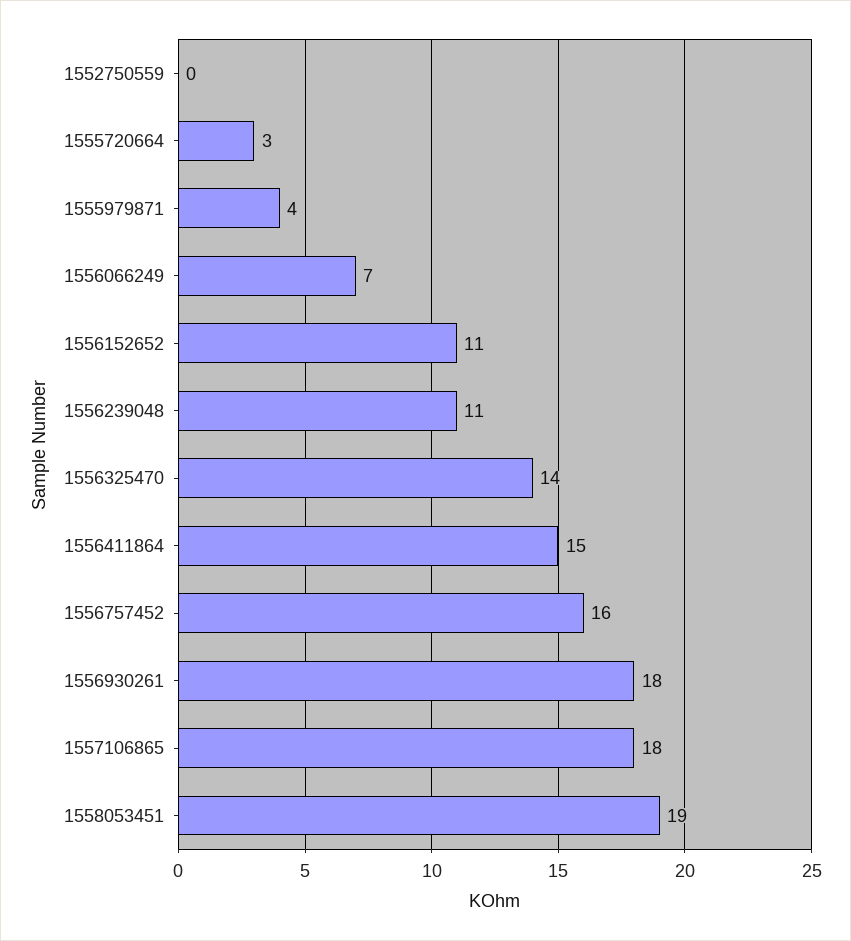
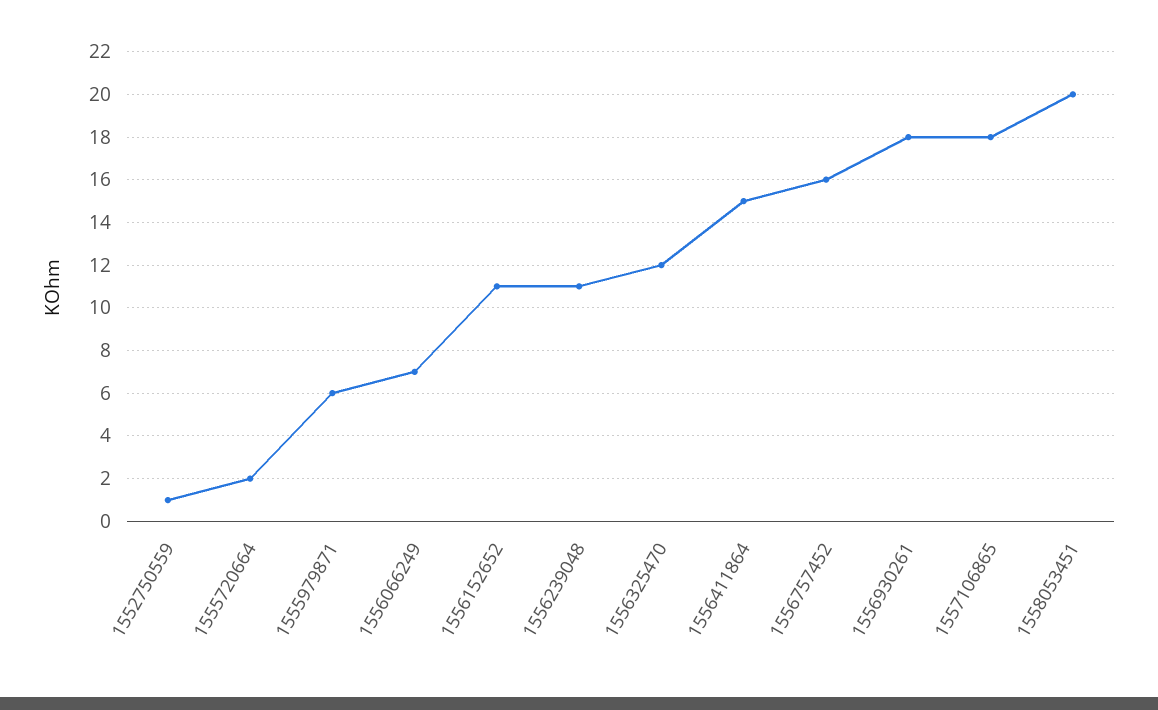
  {
-   "1552750559": 0,
+   "1552750559": 1,
-   "1555720664": 3,
+   "1555720664": 2,
-   "1555979871": 4,
+   "1555979871": 6,
    "1556066249": 7,
    "1556152652": 11,
    "1556239048": 11,
-   "1556325470": 14,
+   "1556325470": 12,
    "1556411864": 15,
    "1556757452": 16,
    "1556930261": 18,
    "1557106865": 18,
-   "1558053451": 19
+   "1558053451": 20
  }

